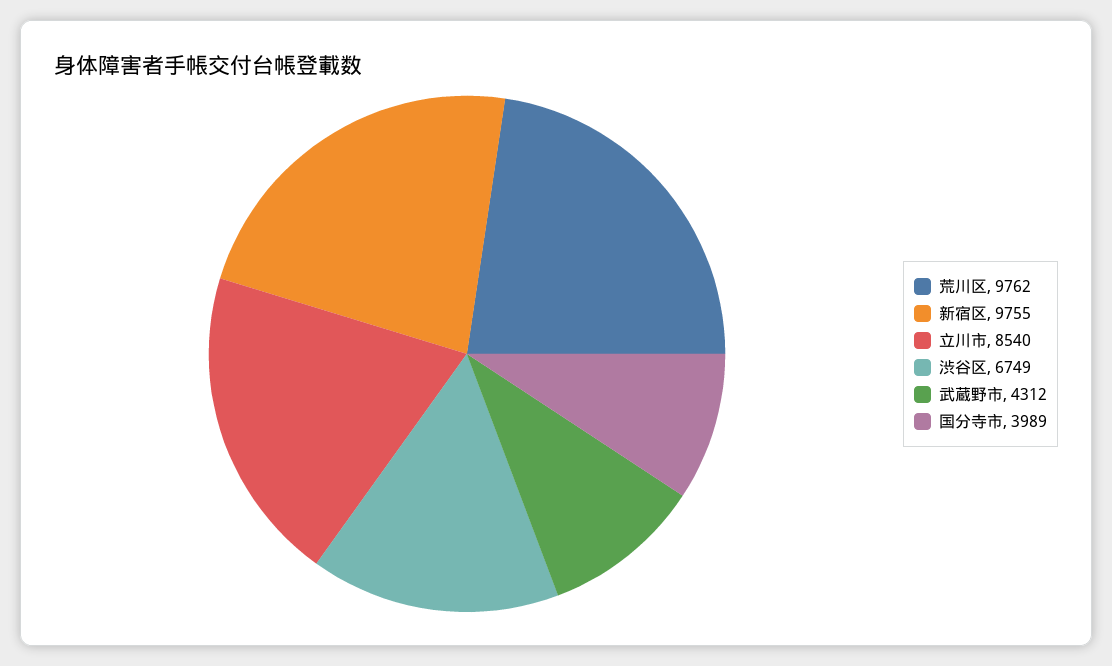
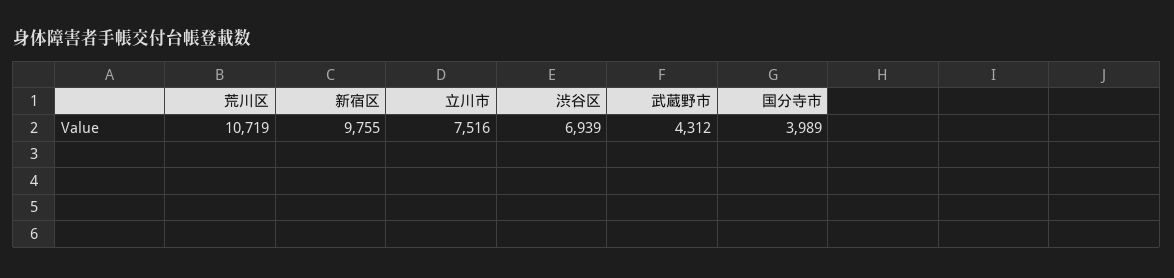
  {
-   "荒川区": 9762,
+   "荒川区": 10719,
    "新宿区": 9755,
-   "立川市": 8540,
+   "立川市": 7516,
-   "渋谷区": 6749,
+   "渋谷区": 6939,
    "武蔵野市": 4312,
    "国分寺市": 3989
  }

